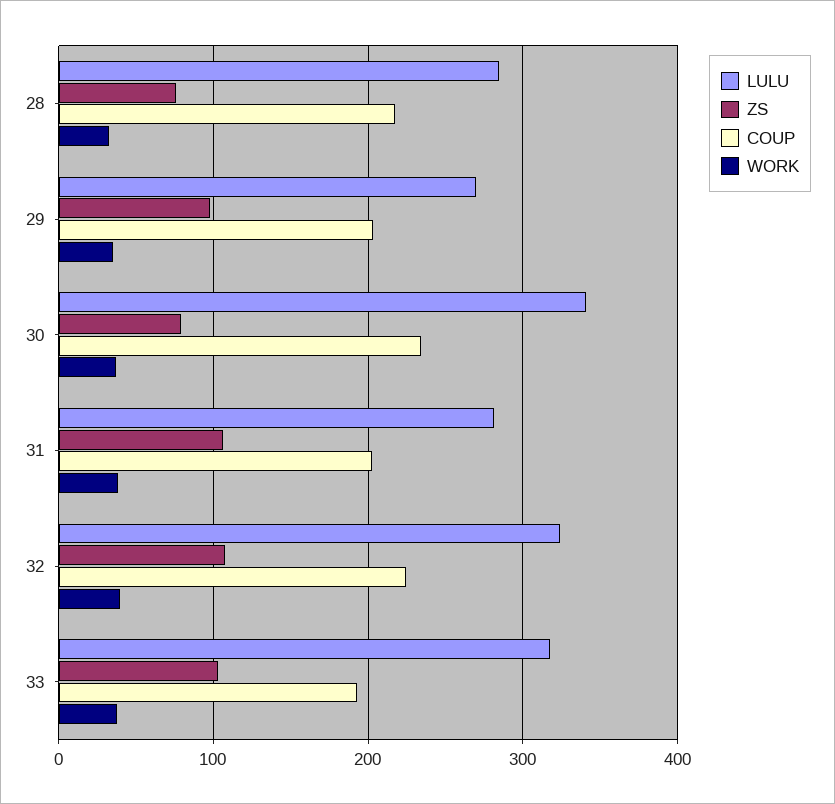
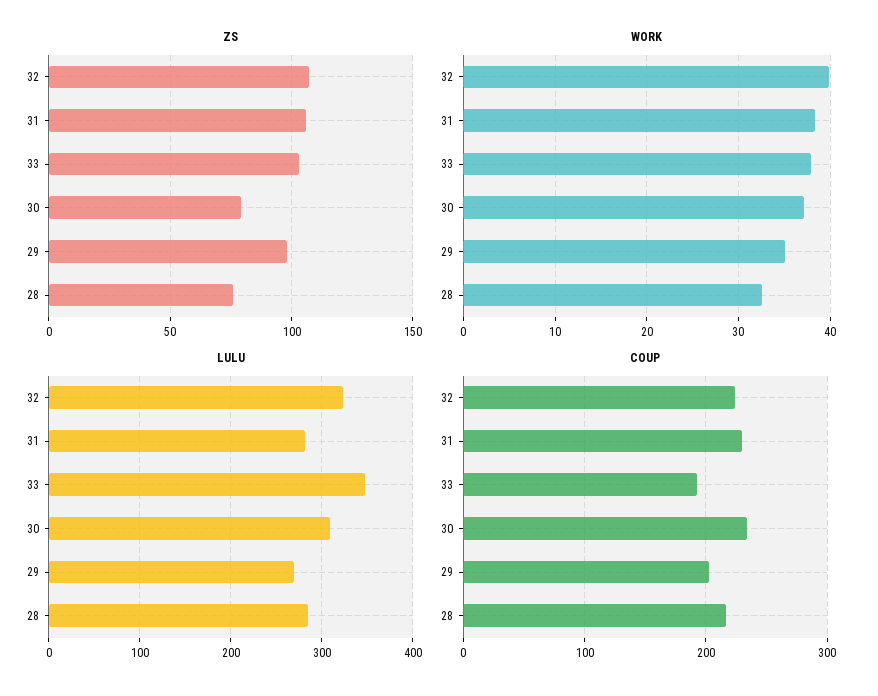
  {
    "LULU": {
      "28": 280,
      "29": 270,
-     "30": 340,
+     "30": 310,
      "31": 280,
      "32": 320,
-     "33": 320
+     "33": 350
    },
    "ZS": {
      "28": 75,
      "29": 100,
      "30": 80,
      "31": 105,
      "32": 105,
      "33": 105
    },
    "COUP": {
      "28": 220,
      "29": 200,
      "30": 230,
-     "31": 200,
+     "31": 230,
      "32": 220,
      "33": 190
    },
    "WORK": {
      "28": 33,
      "29": 35,
      "30": 37,
      "31": 38,
      "32": 40,
      "33": 38
    }
  }

